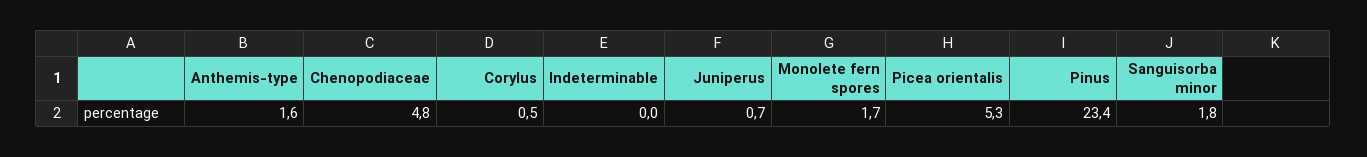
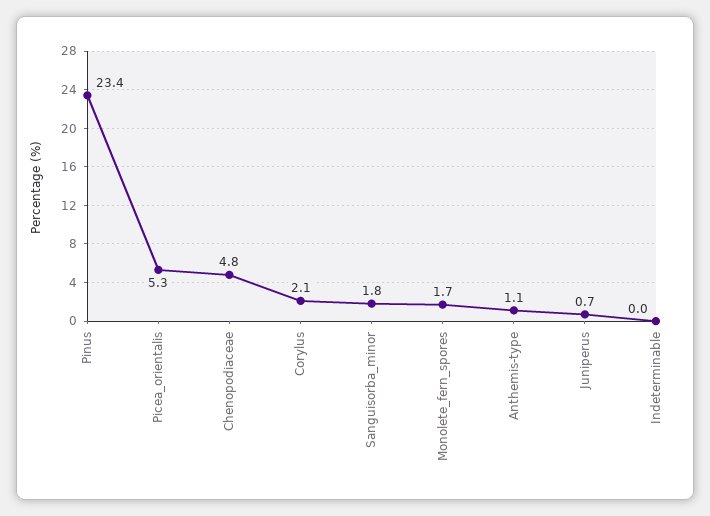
  {
-   "Anthemis-type": 1.6,
+   "Anthemis-type": 1.1,
    "Chenopodiaceae": 4.8,
-   "Corylus": 0.5,
+   "Corylus": 2.1,
    "Indeterminable": 0,
    "Juniperus": 0.7,
    "Monolete fern spores": 1.7,
    "Picea orientalis": 5.3,
    "Pinus": 23.4,
    "Sanguisorba minor": 1.8
  }

